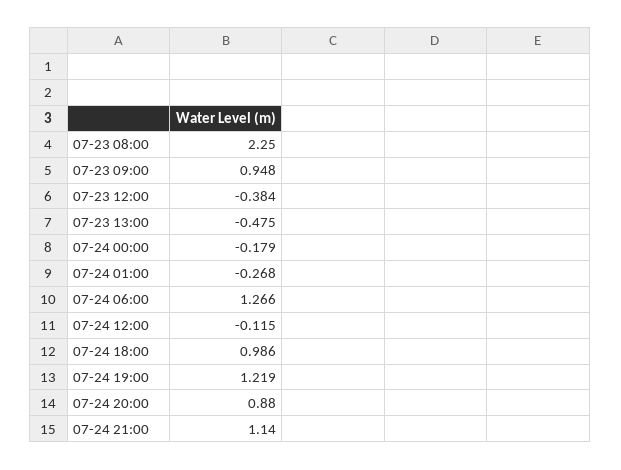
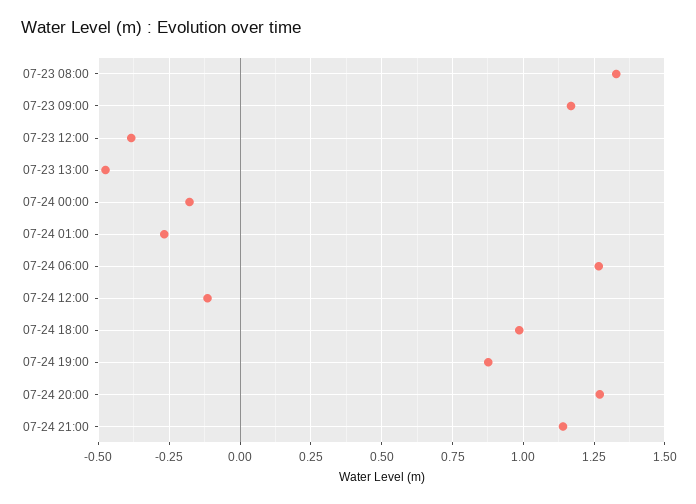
  {
-   "07-23 08:00": 2.25,
+   "07-23 08:00": 1.325,
-   "07-23 09:00": 0.948,
+   "07-23 09:00": 1.175,
    "07-23 12:00": -0.384,
    "07-23 13:00": -0.475,
    "07-24 00:00": -0.179,
    "07-24 01:00": -0.268,
    "07-24 06:00": 1.266,
    "07-24 12:00": -0.115,
    "07-24 18:00": 0.986,
-   "07-24 19:00": 1.219,
+   "07-24 19:00": 0.875,
-   "07-24 20:00": 0.88,
+   "07-24 20:00": 1.275,
    "07-24 21:00": 1.14
  }

